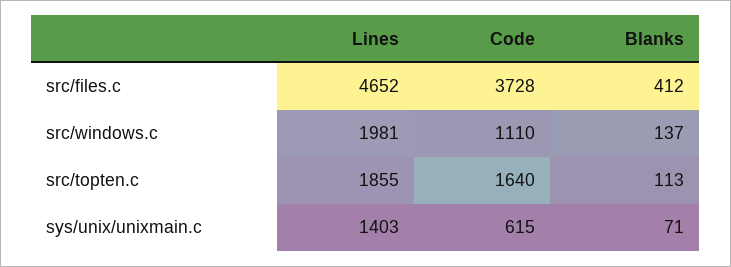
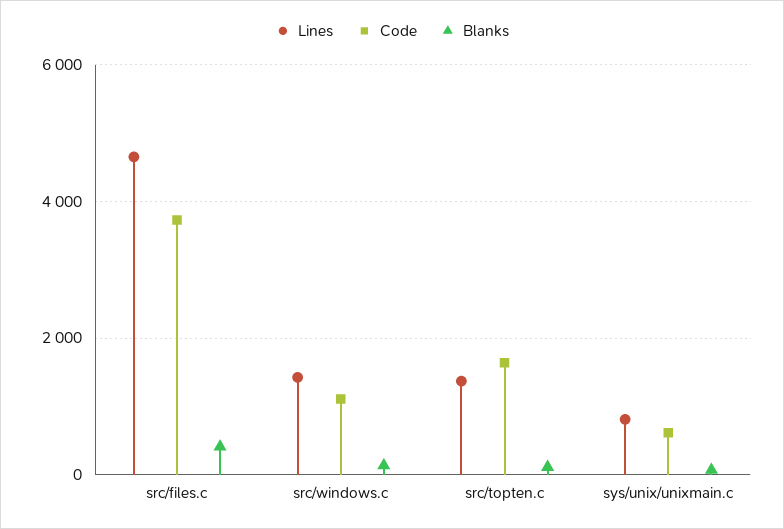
  {
    "Lines": {
      "src/files.c": 4652,
-     "src/windows.c": 1981,
+     "src/windows.c": 1400,
-     "src/topten.c": 1855,
+     "src/topten.c": 1400,
-     "sys/unix/unixmain.c": 1403
+     "sys/unix/unixmain.c": 800
    },
    "Code": {
      "src/files.c": 3728,
      "src/windows.c": 1110,
      "src/topten.c": 1640,
      "sys/unix/unixmain.c": 615
    },
    "Blanks": {
      "src/files.c": 412,
      "src/windows.c": 137,
      "src/topten.c": 113,
      "sys/unix/unixmain.c": 71
    }
  }

